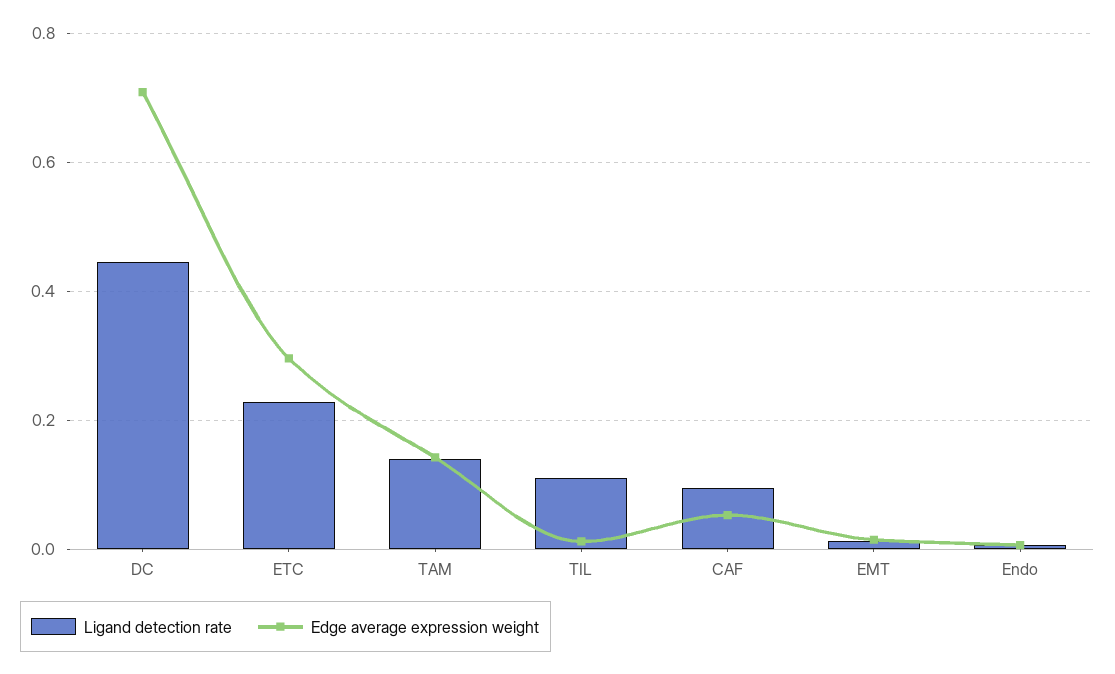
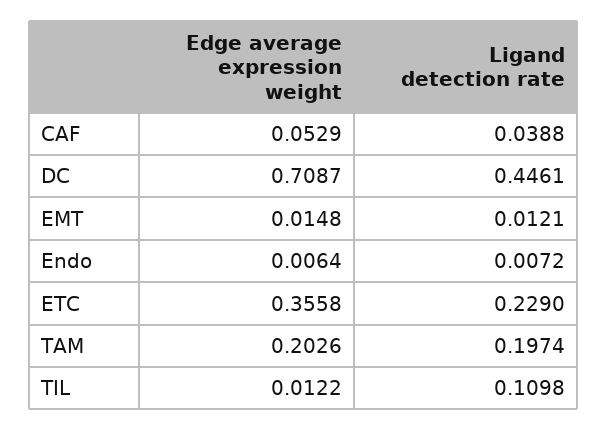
  {
    "Ligand detection rate": {
      "DC": 0.4461,
      "ETC": 0.229,
-     "TAM": 0.14,
+     "TAM": 0.1974,
      "TIL": 0.1098,
-     "CAF": 0.1,
+     "CAF": 0.0388,
      "EMT": 0.0121,
      "Endo": 0.0072
    },
    "Edge average expression weight": {
      "DC": 0.7087,
-     "ETC": 0.3,
+     "ETC": 0.3558,
-     "TAM": 0.14,
+     "TAM": 0.2026,
      "TIL": 0.0122,
      "CAF": 0.0529,
      "EMT": 0.0148,
      "Endo": 0.0064
    }
  }

